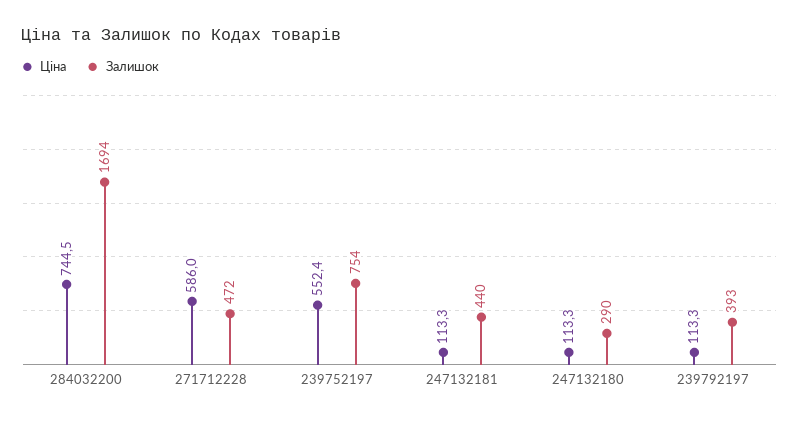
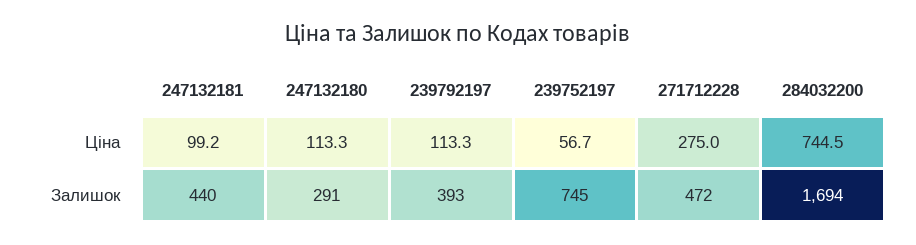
  {
    "Ціна": {
      "284032200": 744.5,
-     "271712228": 586,
+     "271712228": 275,
-     "239752197": 552.4,
+     "239752197": 56.7,
-     "247132181": 113.3,
+     "247132181": 99.2,
      "247132180": 113.3,
      "239792197": 113.3
    },
    "Залишок": {
      "284032200": 1694,
      "271712228": 472,
-     "239752197": 754,
+     "239752197": 745,
      "247132181": 440,
-     "247132180": 290,
+     "247132180": 291,
      "239792197": 393
    }
  }

